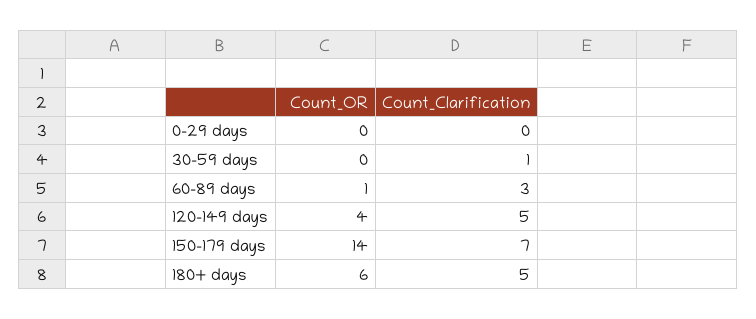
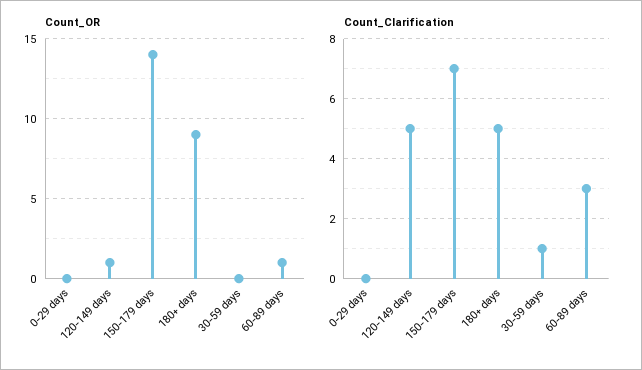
  {
    "Count_OR": {
      "0-29 days": 0,
      "30-59 days": 0,
      "60-89 days": 1,
-     "120-149 days": 4,
+     "120-149 days": 1,
      "150-179 days": 14,
-     "180+ days": 6
+     "180+ days": 9
    },
    "Count_Clarification": {
      "0-29 days": 0,
      "30-59 days": 1,
      "60-89 days": 3,
      "120-149 days": 5,
      "150-179 days": 7,
      "180+ days": 5
    }
  }

